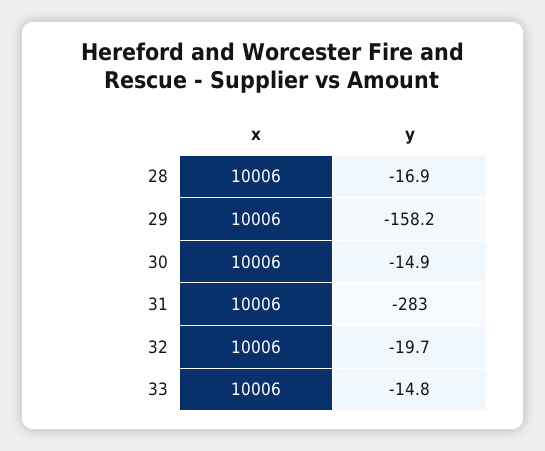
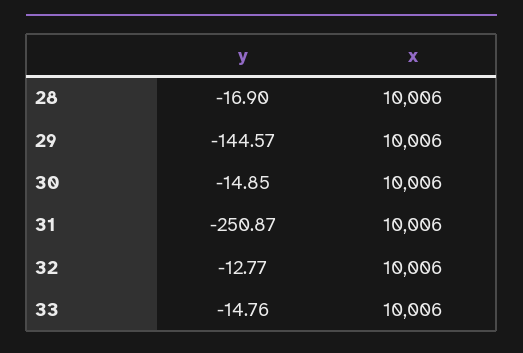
  {
    "x": {
      "28": 10006,
      "29": 10006,
      "30": 10006,
      "31": 10006,
      "32": 10006,
      "33": 10006
    },
    "y": {
      "28": -16.9,
-     "29": -158.2,
+     "29": -144.57,
      "30": -14.85,
-     "31": -283,
+     "31": -250.87,
-     "32": -19.7,
+     "32": -12.77,
      "33": -14.76
    }
  }

